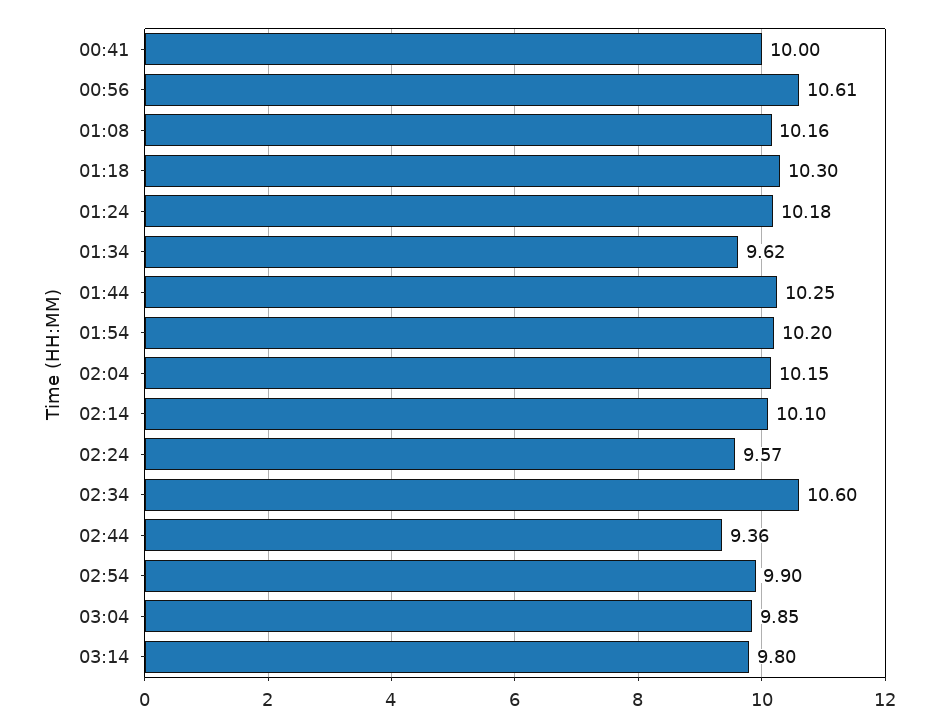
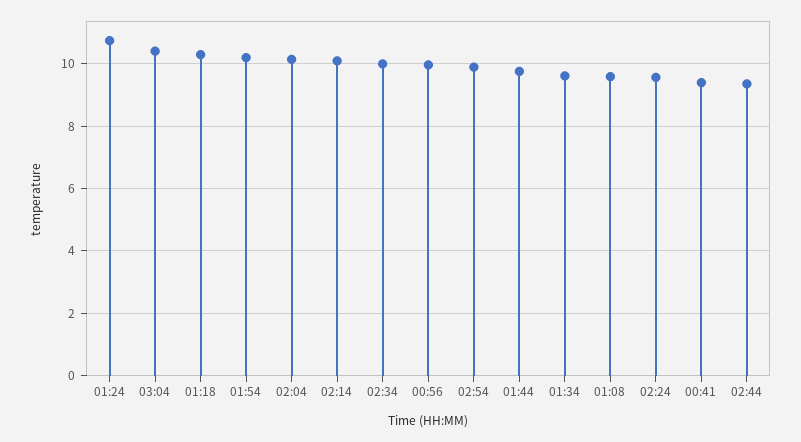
  {
-   "00:41": 10,
+   "00:41": 9.4,
-   "00:56": 10.61,
+   "00:56": 10,
-   "01:08": 10.16,
+   "01:08": 9.6,
    "01:18": 10.3,
-   "01:24": 10.18,
+   "01:24": 10.8,
    "01:34": 9.62,
-   "01:44": 10.25,
+   "01:44": 9.8,
    "01:54": 10.2,
    "02:04": 10.15,
    "02:14": 10.1,
    "02:24": 9.57,
-   "02:34": 10.6,
+   "02:34": 10,
    "02:44": 9.36,
    "02:54": 9.9,
-   "03:04": 9.85,
+   "03:04": 10.4
-   "03:14": 9.8
  }

